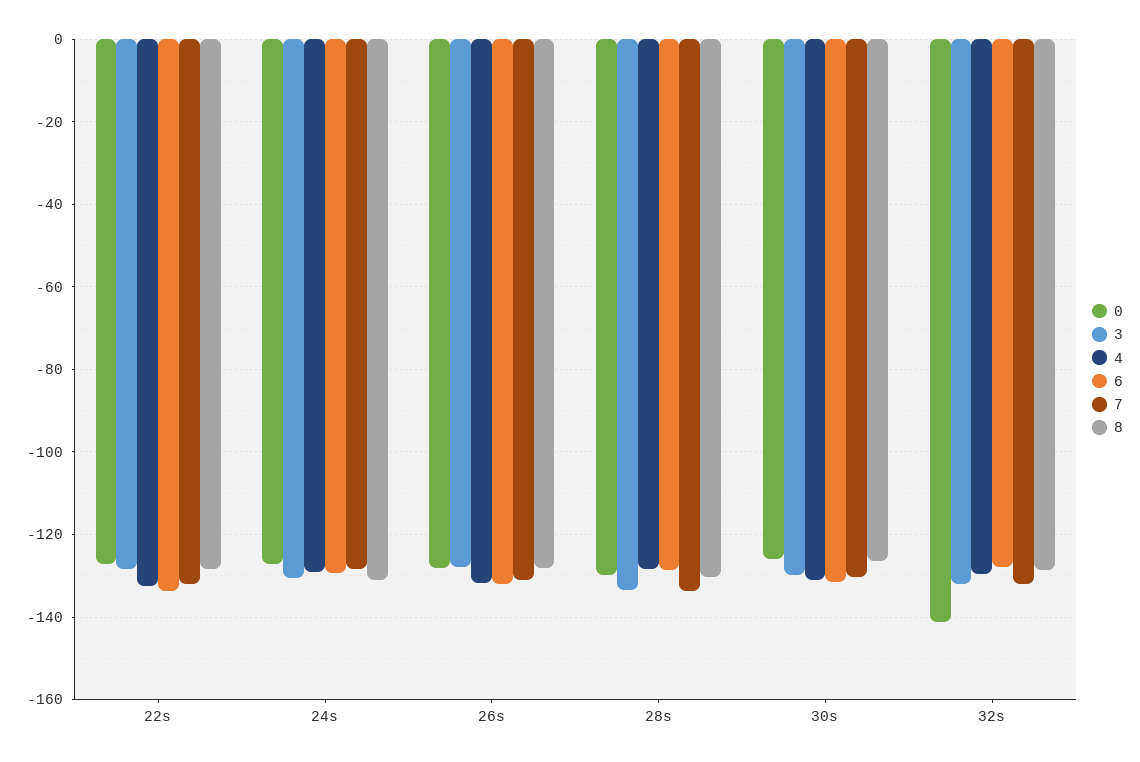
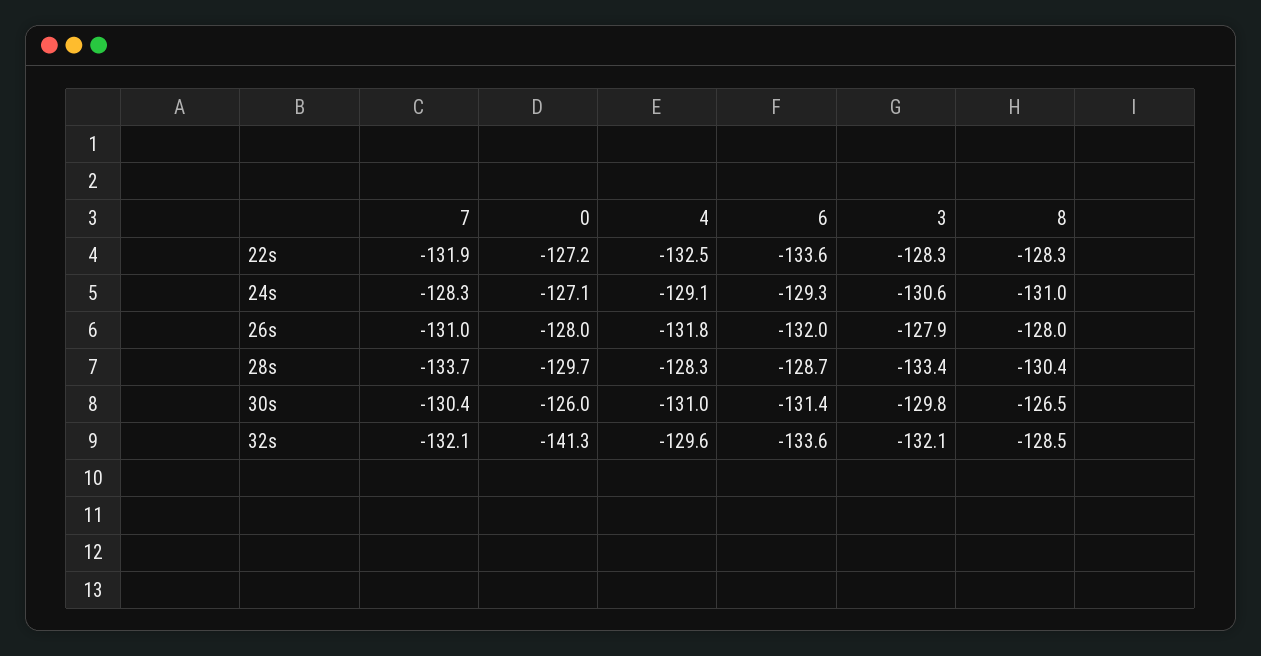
  {
    "0": {
      "22s": -127.2,
      "24s": -127.1,
      "26s": -128,
      "28s": -129.7,
      "30s": -126,
      "32s": -141.3
    },
    "3": {
      "22s": -128.3,
      "24s": -130.6,
      "26s": -127.9,
      "28s": -133.4,
      "30s": -129.8,
      "32s": -132.1
    },
    "4": {
      "22s": -132.5,
      "24s": -129.1,
      "26s": -131.8,
      "28s": -128.3,
      "30s": -131,
      "32s": -129.6
    },
    "6": {
      "22s": -133.6,
      "24s": -129.3,
      "26s": -132,
      "28s": -128.7,
      "30s": -131.4,
-     "32s": -128
+     "32s": -133.6
    },
    "7": {
      "22s": -131.9,
      "24s": -128.3,
      "26s": -131,
      "28s": -133.7,
      "30s": -130.4,
      "32s": -132.1
    },
    "8": {
      "22s": -128.3,
      "24s": -131,
      "26s": -128,
      "28s": -130.4,
      "30s": -126.5,
      "32s": -128.5
    }
  }

